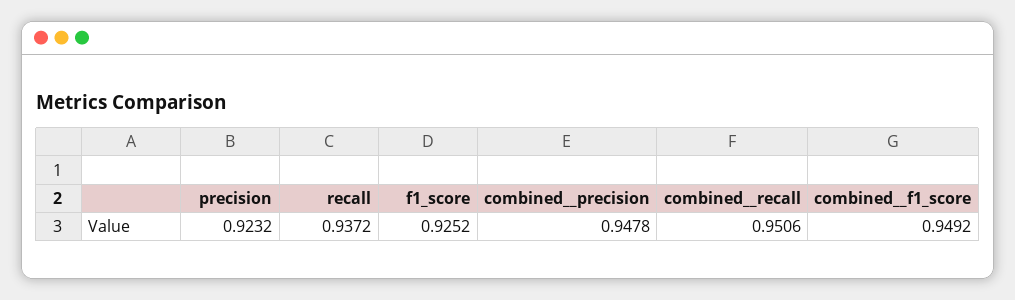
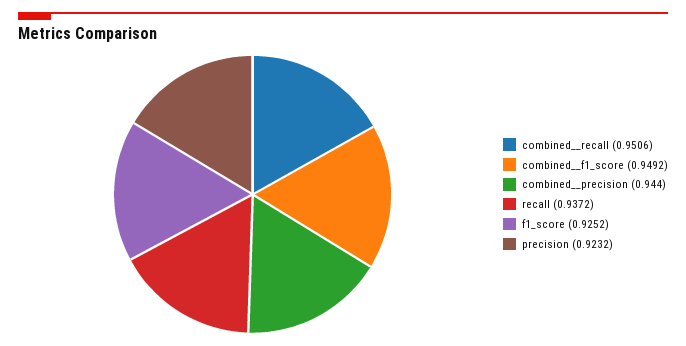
  {
    "precision": 0.9232,
    "recall": 0.9372,
    "f1_score": 0.9252,
-   "combined__precision": 0.9478,
+   "combined__precision": 0.944,
    "combined__recall": 0.9506,
    "combined__f1_score": 0.9492
  }

